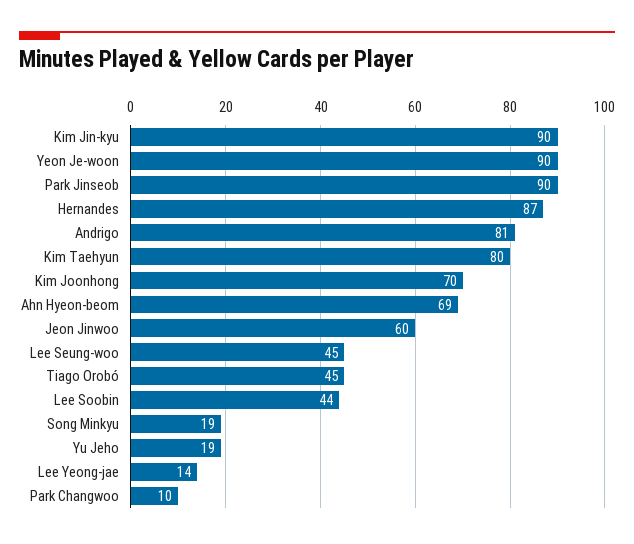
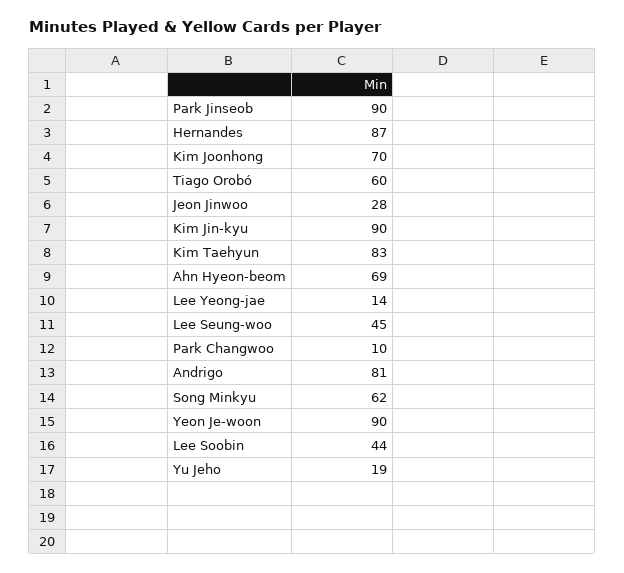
  {
    "Kim Jin-kyu": 90,
    "Yeon Je-woon": 90,
    "Park Jinseob": 90,
    "Hernandes": 87,
    "Andrigo": 81,
-   "Kim Taehyun": 80,
+   "Kim Taehyun": 83,
    "Kim Joonhong": 70,
    "Ahn Hyeon-beom": 69,
-   "Jeon Jinwoo": 60,
+   "Jeon Jinwoo": 28,
    "Lee Seung-woo": 45,
-   "Tiago Orobó": 45,
+   "Tiago Orobó": 60,
    "Lee Soobin": 44,
-   "Song Minkyu": 19,
+   "Song Minkyu": 62,
    "Yu Jeho": 19,
    "Lee Yeong-jae": 14,
    "Park Changwoo": 10
  }

